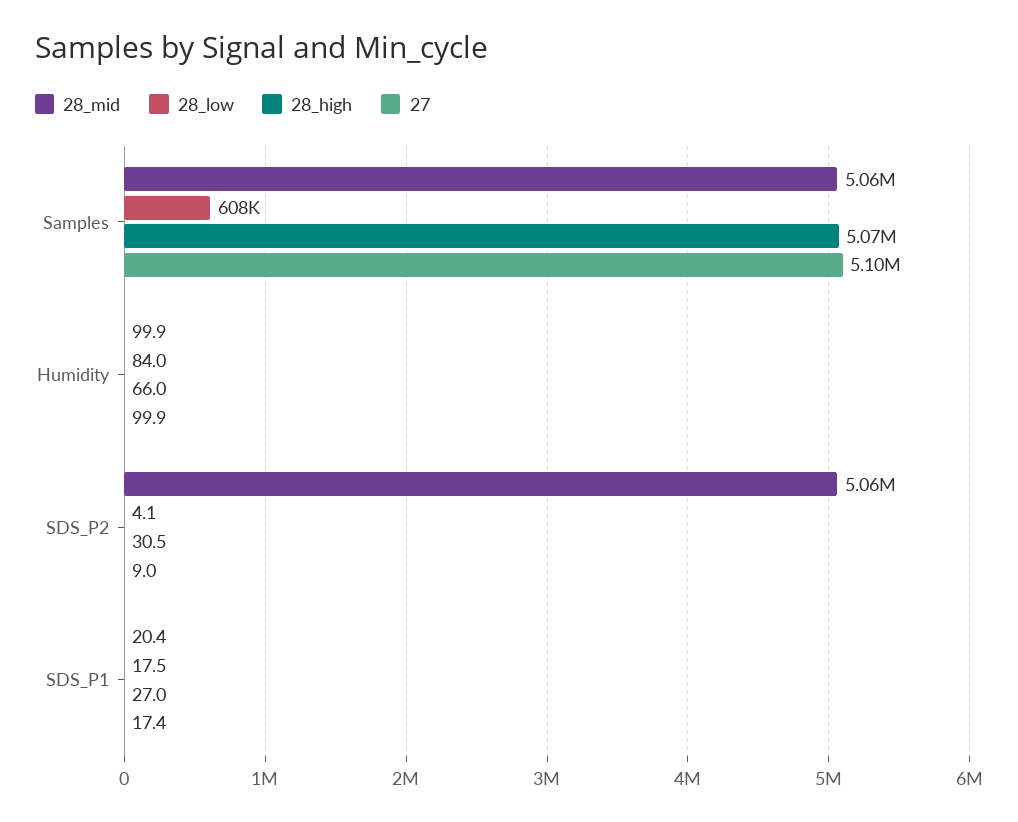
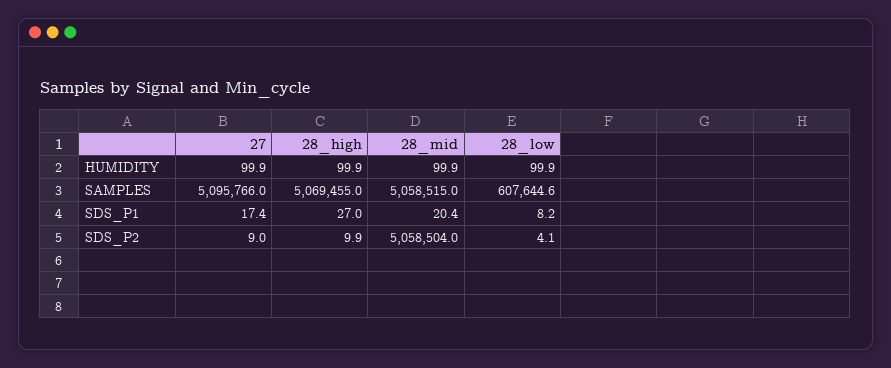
  {
    "28_mid": {
      "Samples": 5058515,
      "Humidity": 99.9,
      "SDS_P2": 5058504,
      "SDS_P1": 20.4
    },
    "28_low": {
      "Samples": 607644.6,
-     "Humidity": 84,
+     "Humidity": 99.9,
      "SDS_P2": 4.1,
-     "SDS_P1": 17.5
+     "SDS_P1": 8.2
    },
    "28_high": {
      "Samples": 5069455,
-     "Humidity": 66,
+     "Humidity": 99.9,
-     "SDS_P2": 30.5,
+     "SDS_P2": 9.9,
      "SDS_P1": 27
    },
    "27": {
      "Samples": 5095766,
      "Humidity": 99.9,
      "SDS_P2": 9,
      "SDS_P1": 17.4
    }
  }

